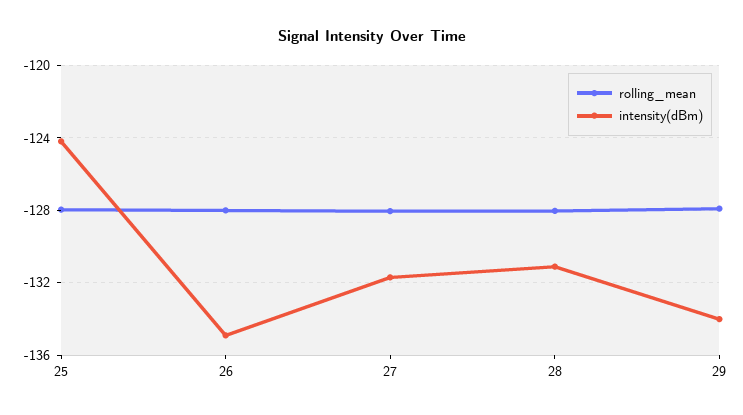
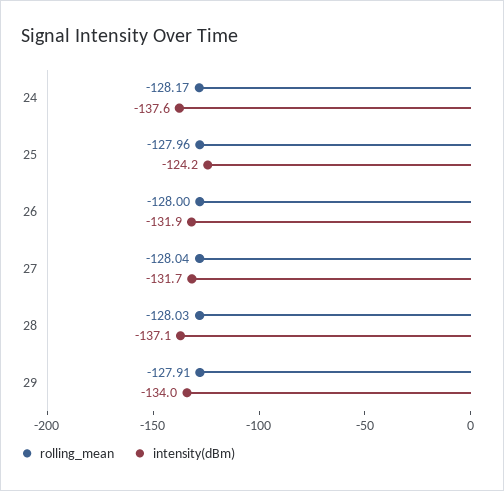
  {
    "rolling_mean": {
      "25": -127.96,
      "26": -128,
      "27": -128.04,
      "28": -128.03,
-     "29": -127.91
+     "29": -127.91,
+     "24": -128.17
    },
    "intensity(dBm)": {
      "25": -124.2,
-     "26": -135,
+     "26": -131.9,
      "27": -131.7,
-     "28": -131,
+     "28": -137.1,
-     "29": -134
+     "29": -134,
+     "24": -137.6
    }
  }

